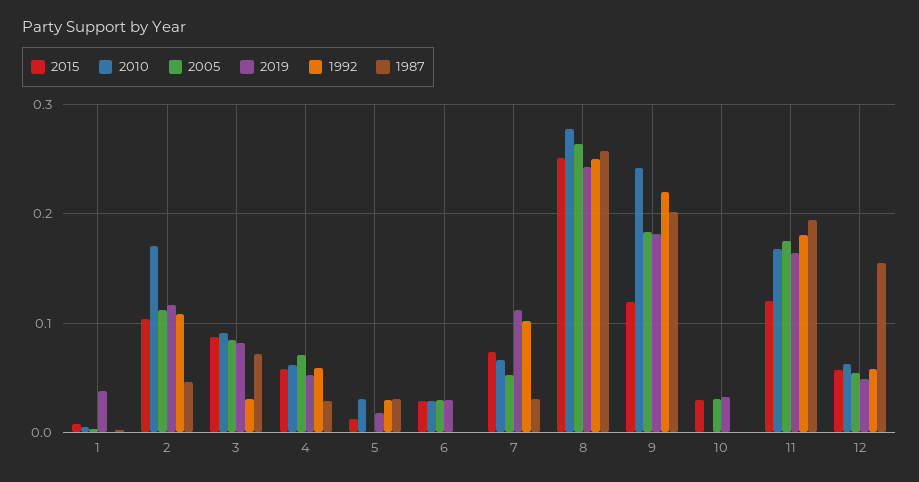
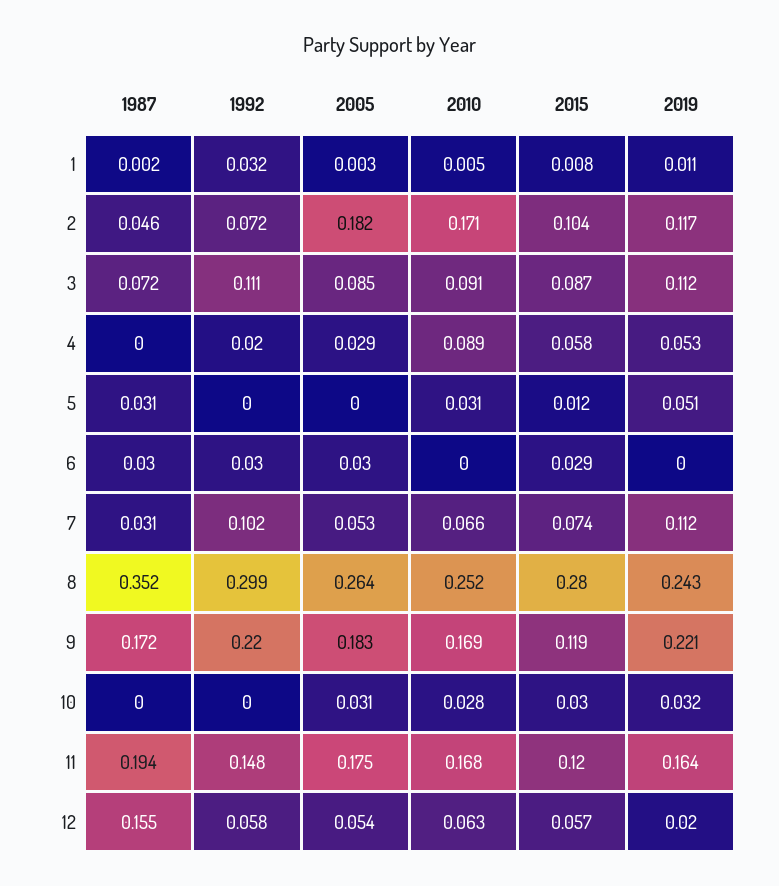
  {
    "2015": {
      "1": 0.008,
      "2": 0.104,
      "3": 0.087,
      "4": 0.058,
      "5": 0.012,
      "6": 0.029,
      "7": 0.074,
-     "8": 0.25,
+     "8": 0.28,
      "9": 0.119,
      "10": 0.03,
      "11": 0.12,
      "12": 0.057
    },
    "2010": {
      "1": 0.005,
      "2": 0.171,
      "3": 0.091,
-     "4": 0.06,
+     "4": 0.089,
      "5": 0.031,
-     "6": 0.03,
+     "6": 0,
      "7": 0.066,
-     "8": 0.28,
+     "8": 0.252,
-     "9": 0.24,
+     "9": 0.169,
-     "10": 0,
+     "10": 0.028,
      "11": 0.168,
      "12": 0.063
    },
    "2005": {
      "1": 0.003,
-     "2": 0.11,
+     "2": 0.182,
      "3": 0.085,
-     "4": 0.07,
+     "4": 0.029,
      "5": 0,
      "6": 0.03,
      "7": 0.053,
      "8": 0.264,
      "9": 0.183,
      "10": 0.031,
      "11": 0.175,
      "12": 0.054
    },
    "2019": {
-     "1": 0.04,
+     "1": 0.011,
      "2": 0.117,
-     "3": 0.08,
+     "3": 0.112,
      "4": 0.053,
-     "5": 0.02,
+     "5": 0.051,
-     "6": 0.03,
+     "6": 0,
      "7": 0.112,
      "8": 0.243,
-     "9": 0.18,
+     "9": 0.221,
      "10": 0.032,
      "11": 0.164,
-     "12": 0.05
+     "12": 0.02
    },
    "1992": {
-     "1": 0,
+     "1": 0.032,
-     "2": 0.11,
+     "2": 0.072,
-     "3": 0.03,
+     "3": 0.111,
-     "4": 0.06,
+     "4": 0.02,
-     "5": 0.03,
+     "5": 0,
-     "6": 0,
+     "6": 0.03,
      "7": 0.102,
-     "8": 0.25,
+     "8": 0.299,
      "9": 0.22,
      "10": 0,
-     "11": 0.18,
+     "11": 0.148,
      "12": 0.058
    },
    "1987": {
      "1": 0.002,
      "2": 0.046,
      "3": 0.072,
-     "4": 0.03,
+     "4": 0,
      "5": 0.031,
-     "6": 0,
+     "6": 0.03,
      "7": 0.031,
-     "8": 0.26,
+     "8": 0.352,
-     "9": 0.2,
+     "9": 0.172,
      "10": 0,
      "11": 0.194,
      "12": 0.155
    }
  }

